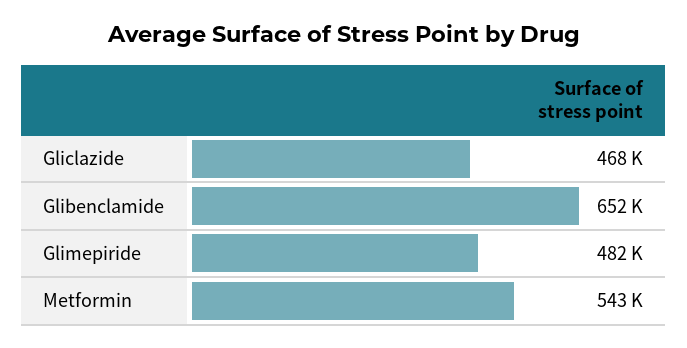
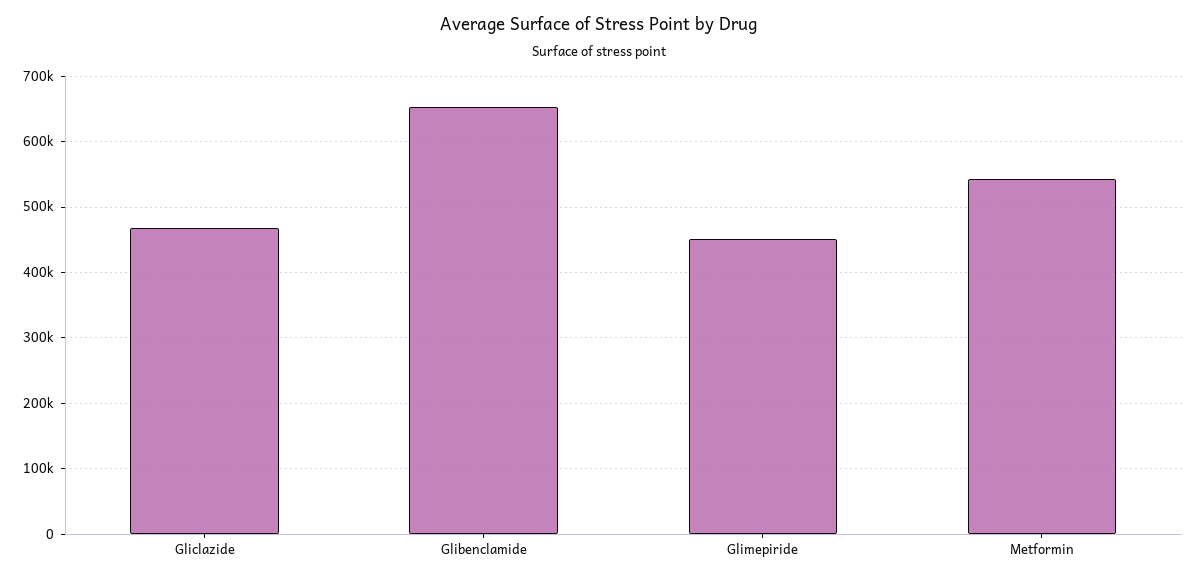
  {
    "Gliclazide": 468000,
    "Glibenclamide": 652000,
-   "Glimepiride": 482000,
+   "Glimepiride": 450000,
    "Metformin": 543000
  }

